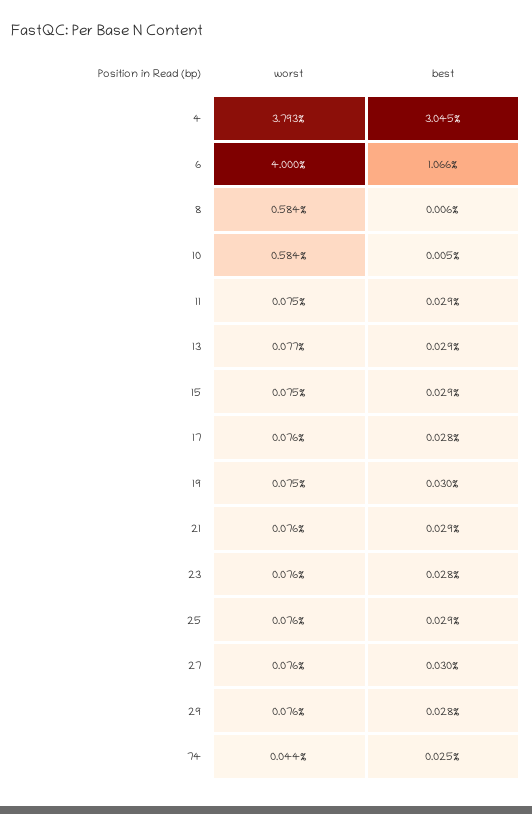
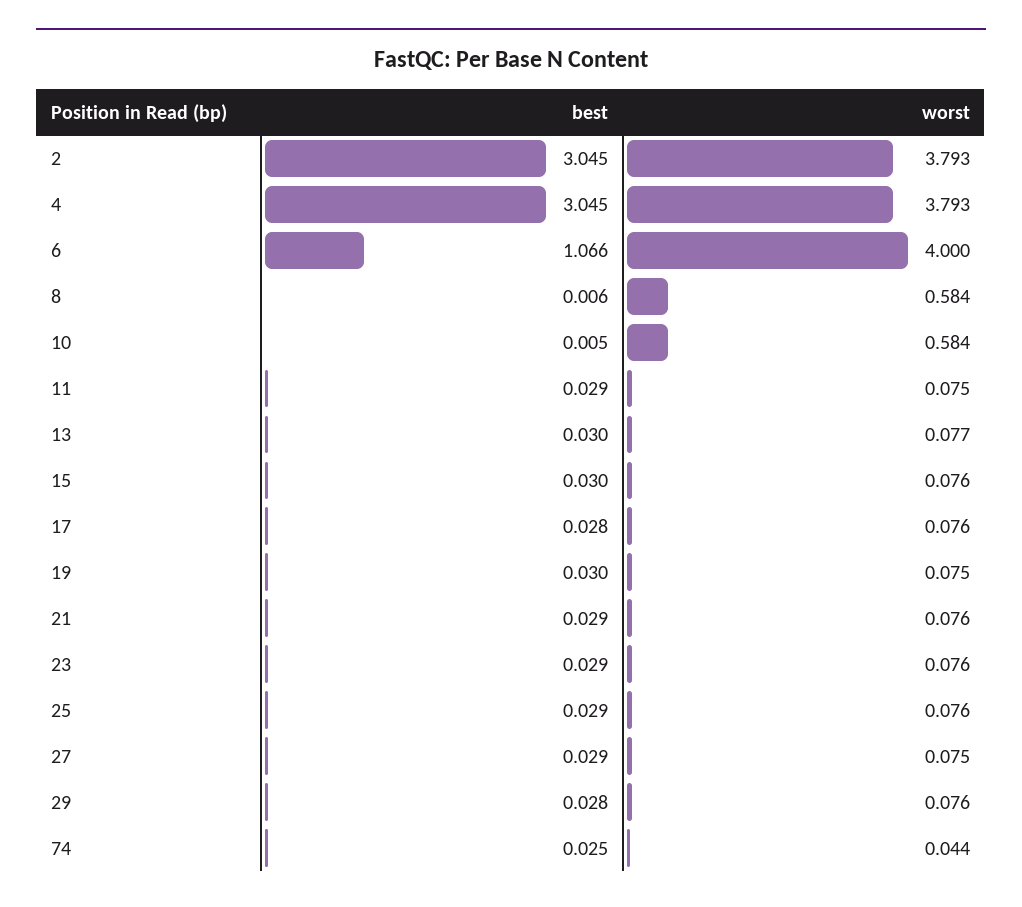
  {
    "worst": {
      "4": 3.793,
      "6": 4,
      "8": 0.584,
      "10": 0.584,
      "11": 0.075,
      "13": 0.077,
-     "15": 0.075,
+     "15": 0.076,
      "17": 0.076,
      "19": 0.075,
      "21": 0.076,
      "23": 0.076,
      "25": 0.076,
-     "27": 0.076,
+     "27": 0.075,
      "29": 0.076,
-     "74": 0.044
+     "74": 0.044,
+     "2": 3.793
    },
    "best": {
      "4": 3.045,
      "6": 1.066,
      "8": 0.006,
      "10": 0.005,
      "11": 0.029,
-     "13": 0.029,
+     "13": 0.03,
-     "15": 0.029,
+     "15": 0.03,
      "17": 0.028,
      "19": 0.03,
      "21": 0.029,
-     "23": 0.028,
+     "23": 0.029,
      "25": 0.029,
-     "27": 0.03,
+     "27": 0.029,
      "29": 0.028,
-     "74": 0.025
+     "74": 0.025,
+     "2": 3.045
    }
  }

